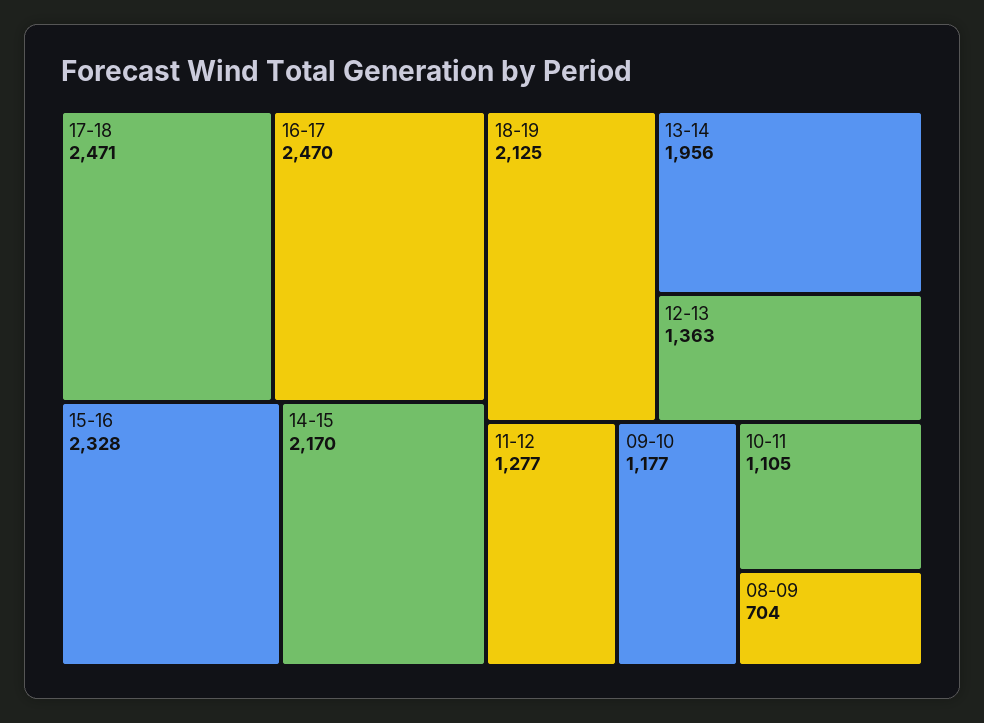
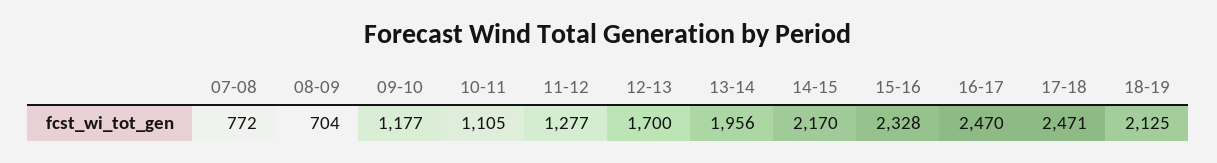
  {
    "17-18": 2471,
    "16-17": 2470,
    "15-16": 2328,
    "14-15": 2170,
    "18-19": 2125,
    "13-14": 1956,
-   "12-13": 1363,
+   "12-13": 1700,
    "11-12": 1277,
    "09-10": 1177,
    "10-11": 1105,
-   "08-09": 704
+   "08-09": 704,
+   "07-08": 772
  }

